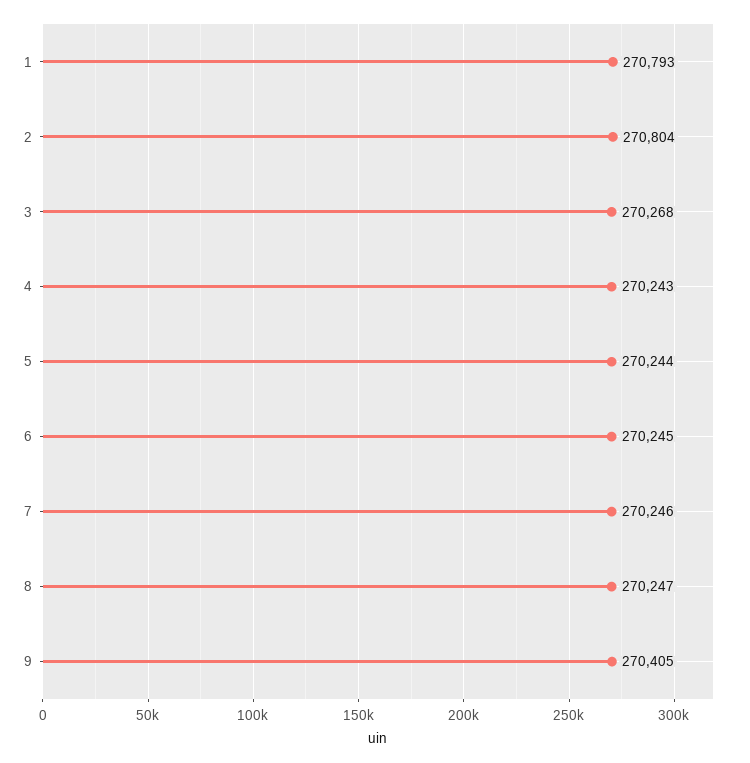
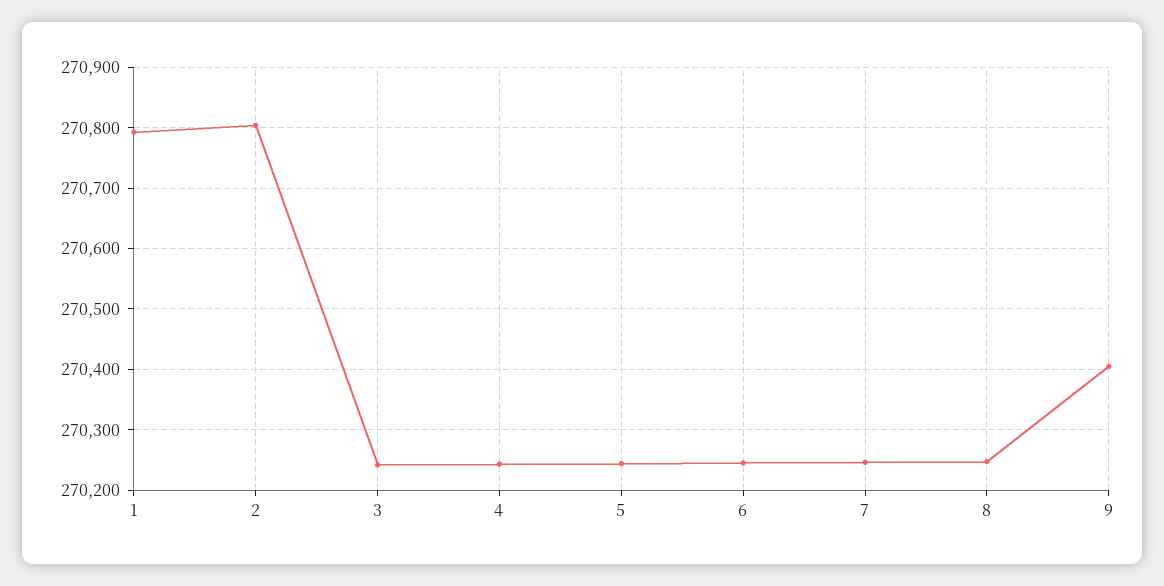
  {
    "1": 270793,
    "2": 270804,
-   "3": 270268,
+   "3": 270240,
    "4": 270243,
    "5": 270244,
    "6": 270245,
    "7": 270246,
    "8": 270247,
    "9": 270405
  }

